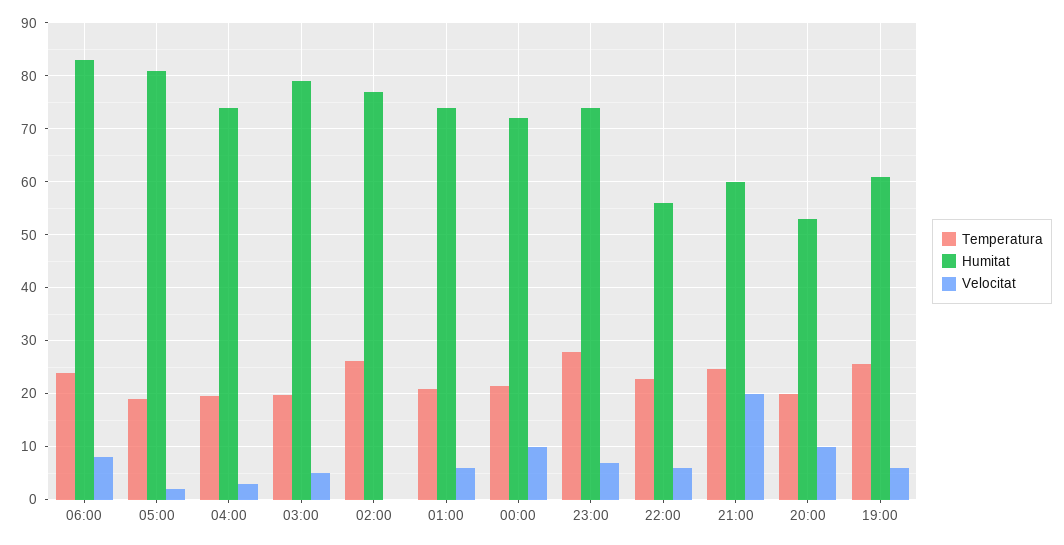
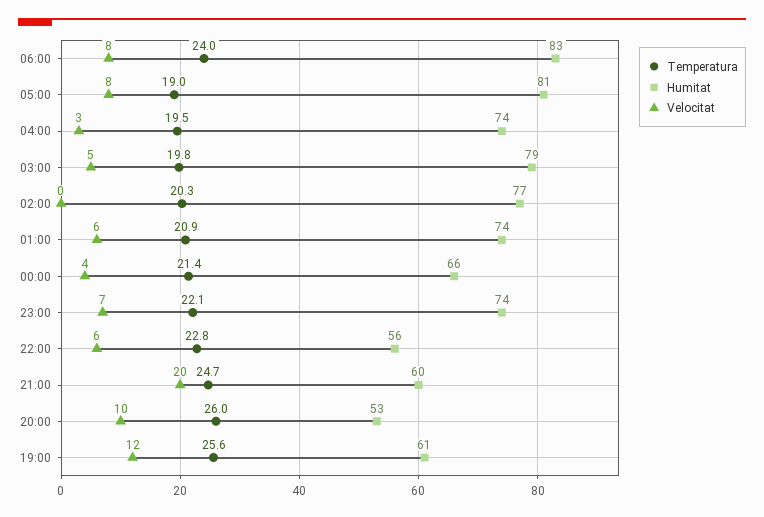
  {
    "Temperatura": {
      "06:00": 24,
      "05:00": 19,
      "04:00": 19.5,
      "03:00": 19.8,
-     "02:00": 26,
+     "02:00": 20.3,
      "01:00": 20.9,
      "00:00": 21.4,
-     "23:00": 28,
+     "23:00": 22.1,
      "22:00": 22.8,
      "21:00": 24.7,
-     "20:00": 20,
+     "20:00": 26,
      "19:00": 25.6
    },
    "Humitat": {
      "06:00": 83,
      "05:00": 81,
      "04:00": 74,
      "03:00": 79,
      "02:00": 77,
      "01:00": 74,
-     "00:00": 72,
+     "00:00": 66,
      "23:00": 74,
      "22:00": 56,
      "21:00": 60,
      "20:00": 53,
      "19:00": 61
    },
    "Velocitat": {
      "06:00": 8,
-     "05:00": 2,
+     "05:00": 8,
      "04:00": 3,
      "03:00": 5,
      "02:00": 0,
      "01:00": 6,
-     "00:00": 10,
+     "00:00": 4,
      "23:00": 7,
      "22:00": 6,
      "21:00": 20,
      "20:00": 10,
-     "19:00": 6
+     "19:00": 12
    }
  }

